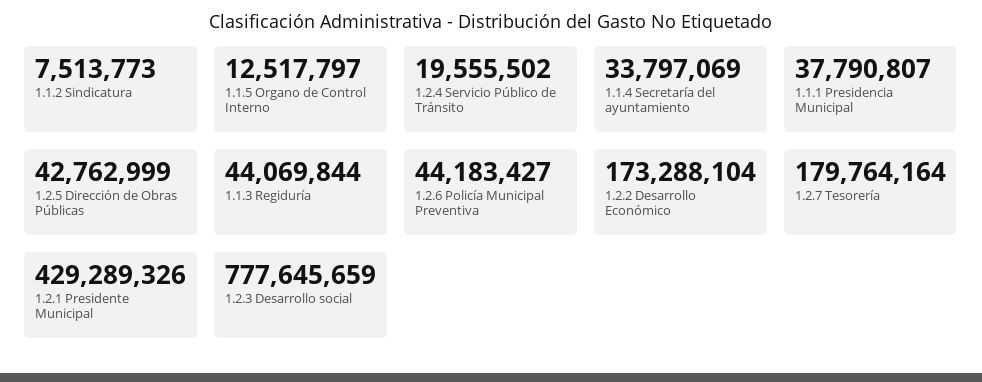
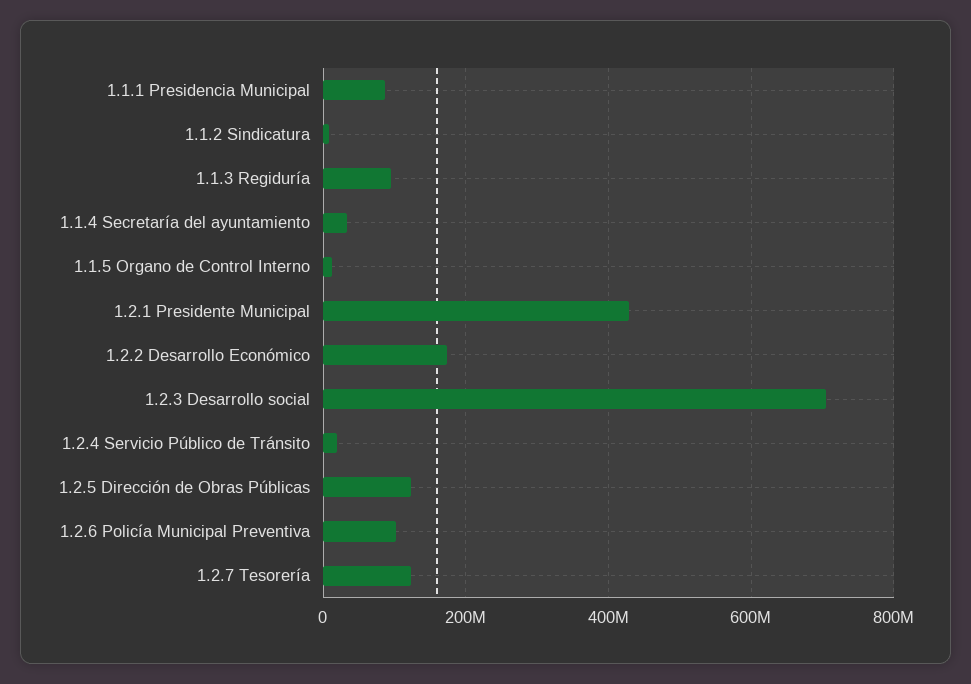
  {
    "1.1.2 Sindicatura": 7513773,
    "1.1.5 Organo de Control Interno": 12517797,
    "1.2.4 Servicio Público de Tránsito": 19555502,
    "1.1.4 Secretaría del ayuntamiento": 33797069,
-   "1.1.1 Presidencia Municipal": 37790807,
+   "1.1.1 Presidencia Municipal": 80000000,
-   "1.2.5 Dirección de Obras Públicas": 42762999,
+   "1.2.5 Dirección de Obras Públicas": 120000000,
-   "1.1.3 Regiduría": 44069844,
+   "1.1.3 Regiduría": 100000000,
-   "1.2.6 Policía Municipal Preventiva": 44183427,
+   "1.2.6 Policía Municipal Preventiva": 100000000,
    "1.2.2 Desarrollo Económico": 173288104,
-   "1.2.7 Tesorería": 179764164,
+   "1.2.7 Tesorería": 120000000,
    "1.2.1 Presidente Municipal": 429289326,
-   "1.2.3 Desarrollo social": 777645659
+   "1.2.3 Desarrollo social": 700000000
  }

